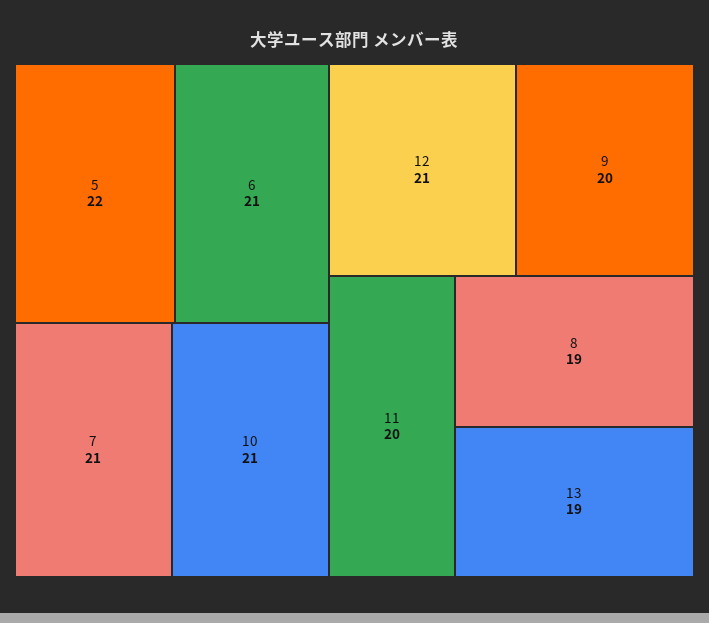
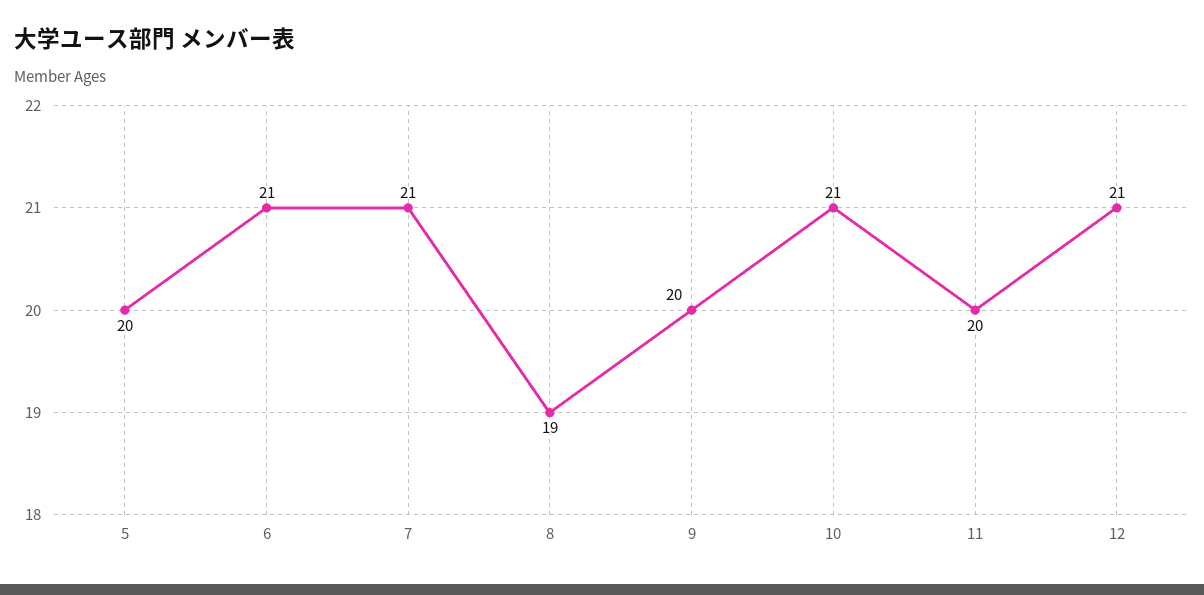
  {
-   "5": 22,
+   "5": 20,
    "6": 21,
    "7": 21,
    "10": 21,
    "12": 21,
    "9": 20,
    "11": 20,
-   "8": 19,
+   "8": 19
-   "13": 19
  }

